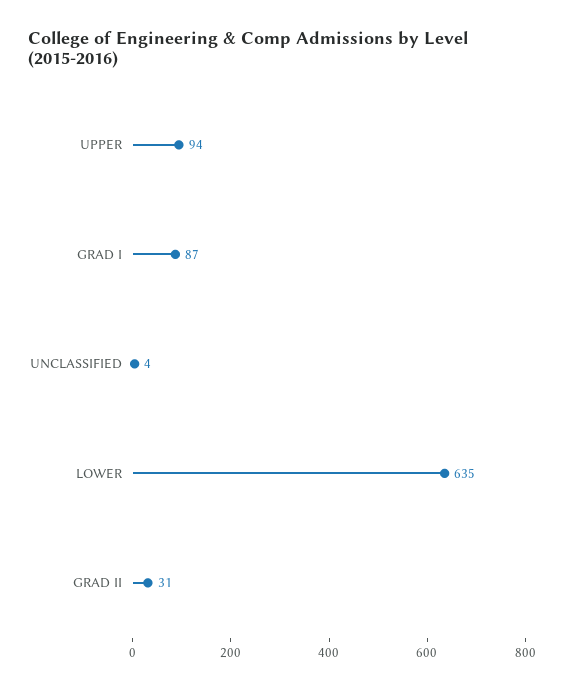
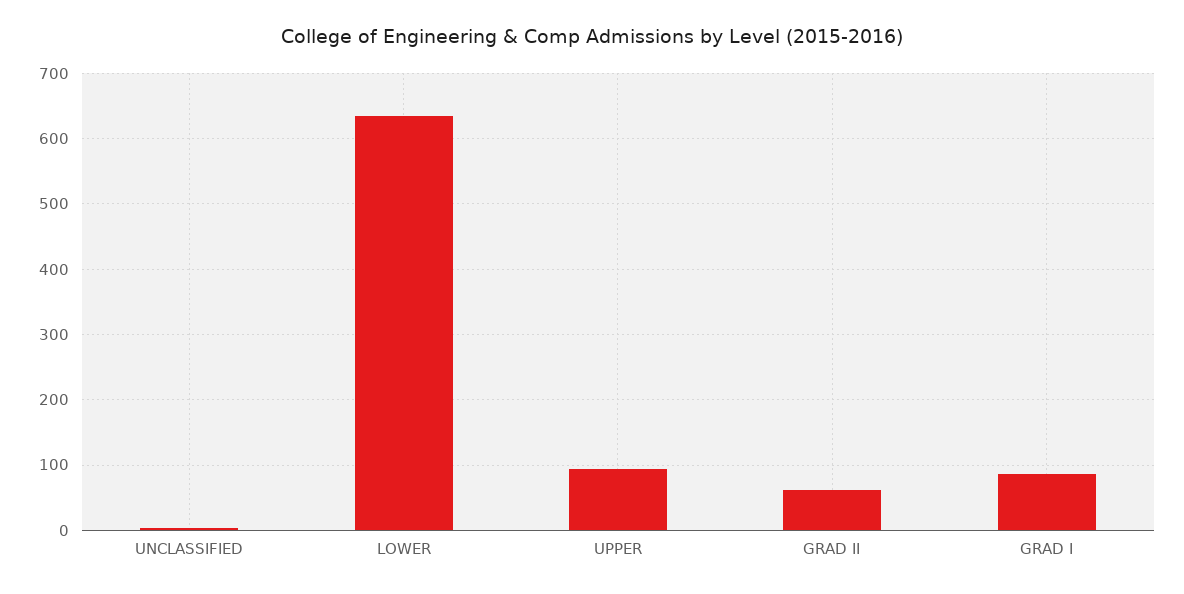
  {
    "UPPER": 94,
    "GRAD I": 87,
    "UNCLASSIFIED": 4,
    "LOWER": 635,
-   "GRAD II": 31
+   "GRAD II": 60
  }

